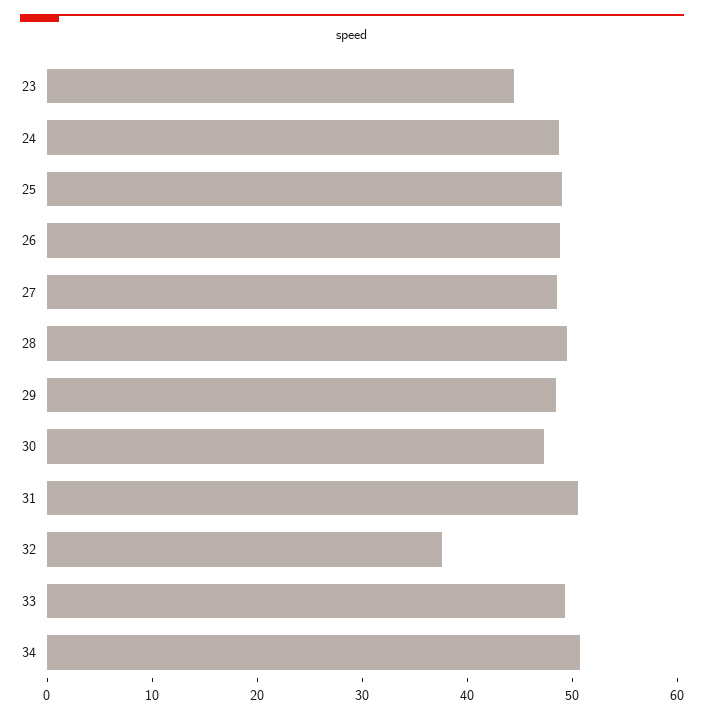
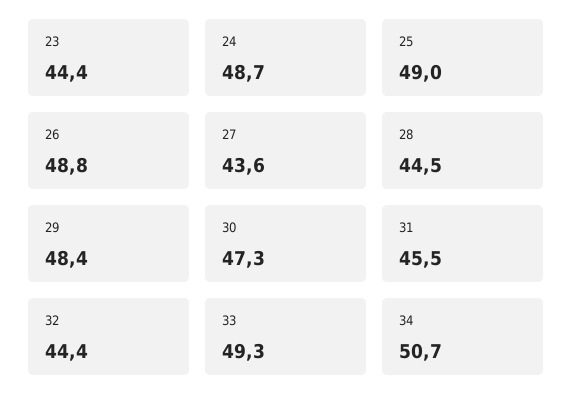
  {
    "23": 44.4,
    "24": 48.7,
    "25": 49,
    "26": 48.8,
-   "27": 48,
+   "27": 43.6,
-   "28": 50,
+   "28": 44.5,
    "29": 48.4,
    "30": 47.3,
-   "31": 50,
+   "31": 45.5,
-   "32": 38,
+   "32": 44.4,
    "33": 49.3,
    "34": 50.7
  }

